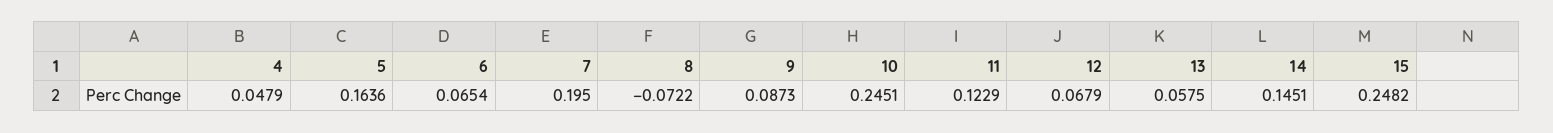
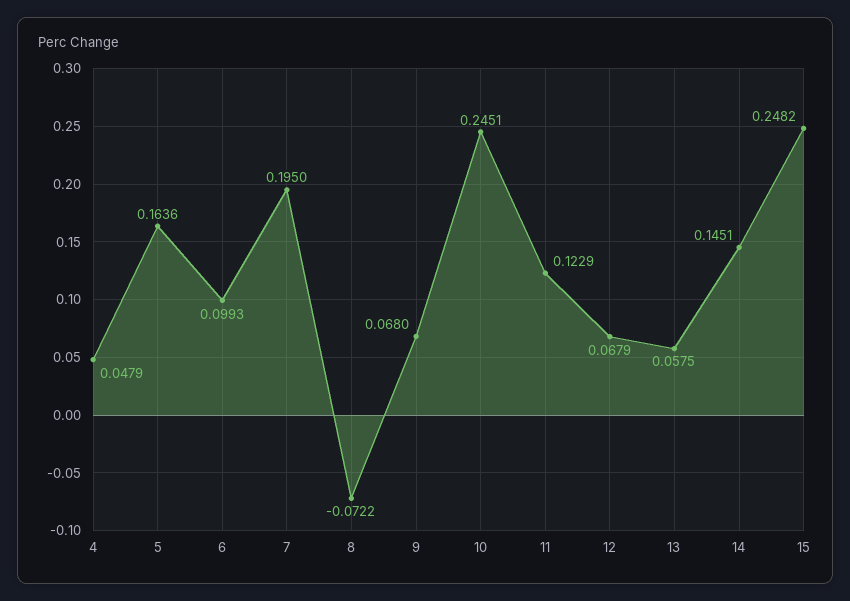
  {
    "4": 0.0479,
    "5": 0.1636,
-   "6": 0.0654,
+   "6": 0.0993,
    "7": 0.195,
    "8": -0.0722,
-   "9": 0.0873,
+   "9": 0.068,
    "10": 0.2451,
    "11": 0.1229,
    "12": 0.0679,
    "13": 0.0575,
    "14": 0.1451,
    "15": 0.2482
  }

